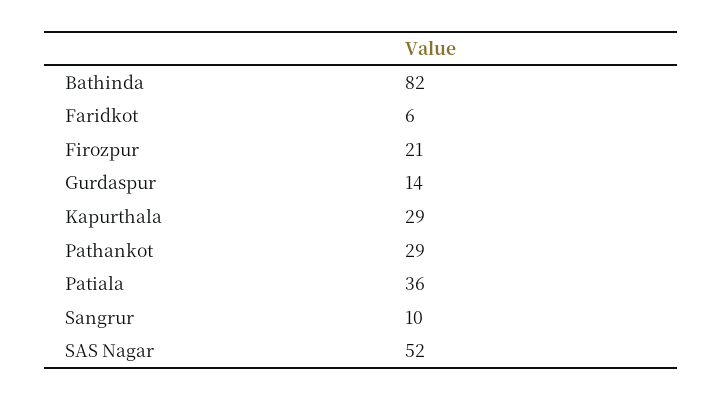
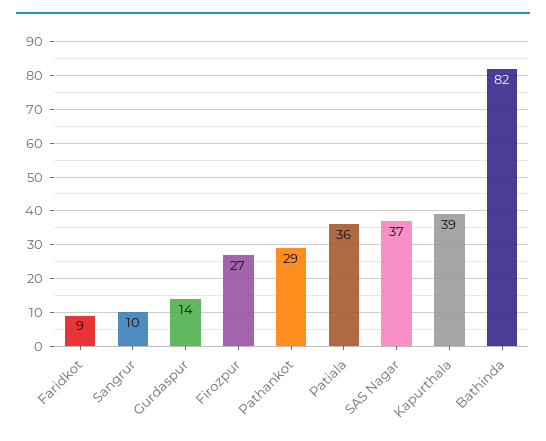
  {
    "Bathinda": 82,
-   "Faridkot": 6,
+   "Faridkot": 9,
-   "Firozpur": 21,
+   "Firozpur": 27,
    "Gurdaspur": 14,
-   "Kapurthala": 29,
+   "Kapurthala": 39,
    "Pathankot": 29,
    "Patiala": 36,
    "Sangrur": 10,
-   "SAS Nagar": 52
+   "SAS Nagar": 37
  }

